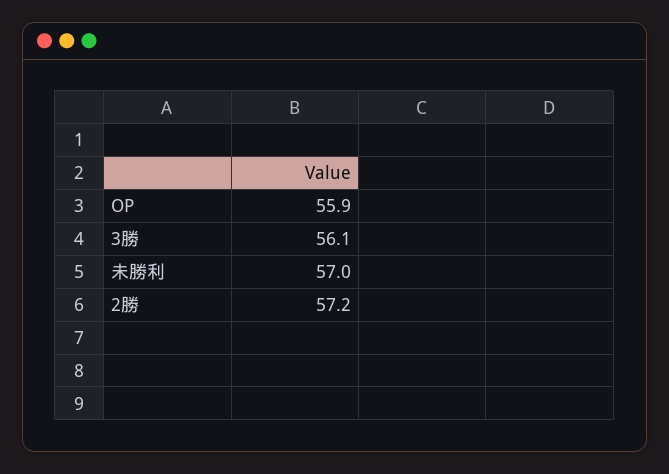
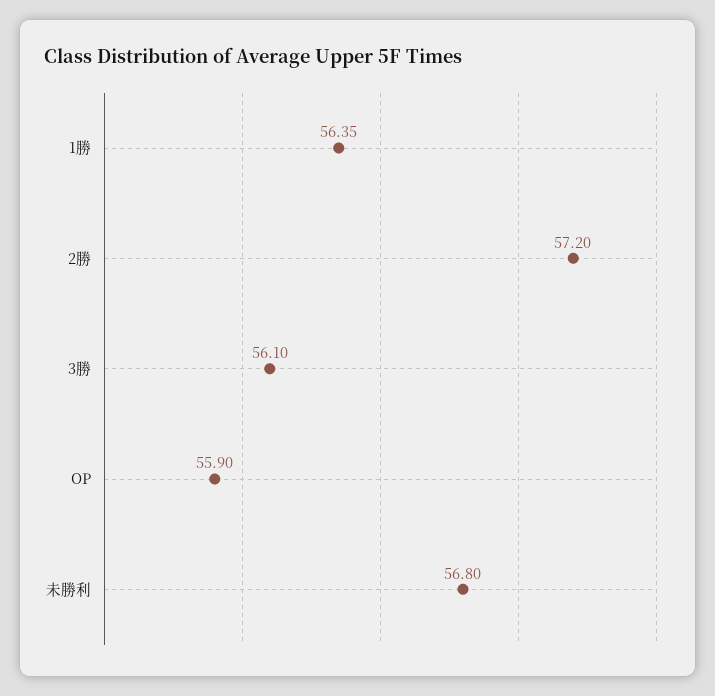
  {
    "OP": 55.9,
    "3勝": 56.1,
-   "未勝利": 57,
+   "未勝利": 56.8,
-   "2勝": 57.2
+   "2勝": 57.2,
+   "1勝": 56.35
  }

